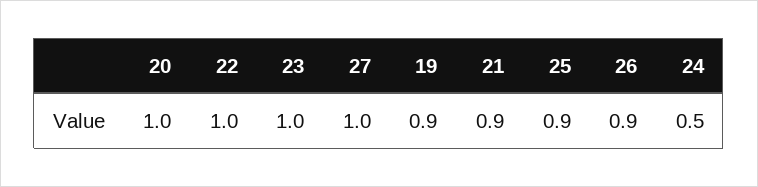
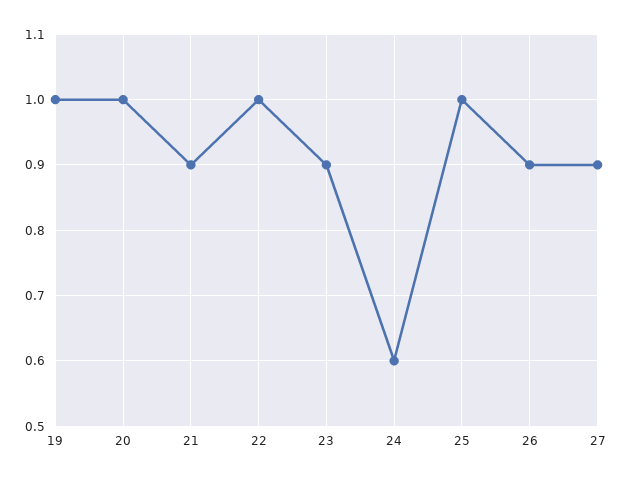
  {
    "20": 1,
    "22": 1,
-   "23": 1,
+   "23": 0.9,
-   "27": 1,
+   "27": 0.9,
-   "19": 0.9,
+   "19": 1,
    "21": 0.9,
-   "25": 0.9,
+   "25": 1,
    "26": 0.9,
-   "24": 0.5
+   "24": 0.6
  }

